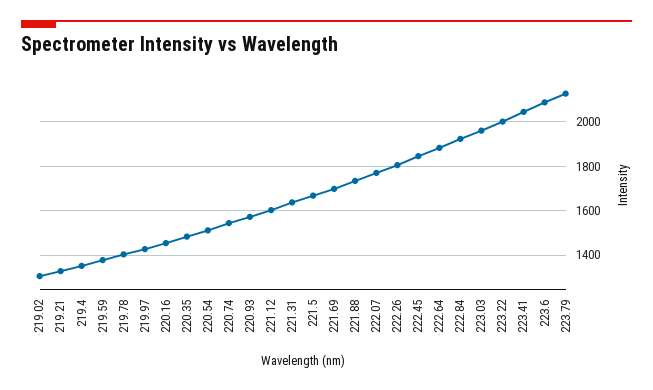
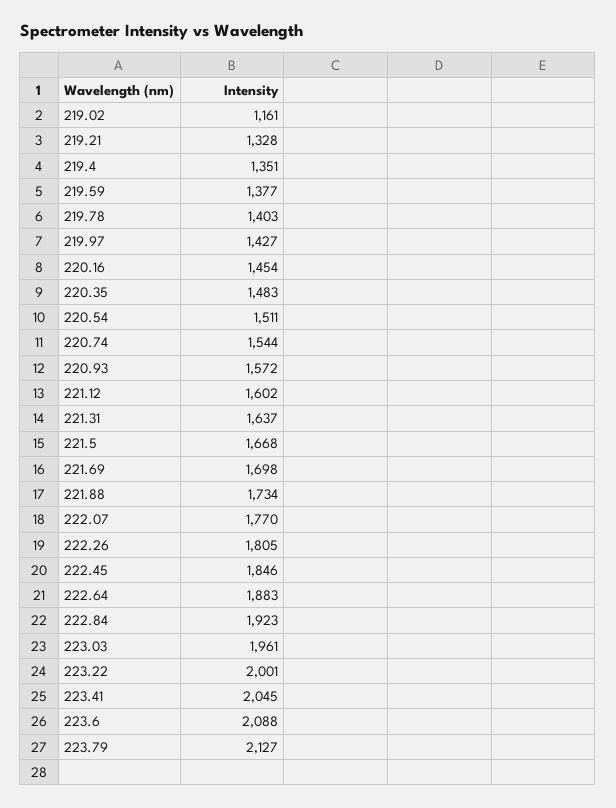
  {
-   "219.02": 1300,
+   "219.02": 1161,
    "219.21": 1328,
    "219.4": 1351,
    "219.59": 1377,
    "219.78": 1403,
    "219.97": 1427,
    "220.16": 1454,
    "220.35": 1483,
    "220.54": 1511,
    "220.74": 1544,
    "220.93": 1572,
    "221.12": 1602,
    "221.31": 1637,
    "221.5": 1668,
    "221.69": 1698,
    "221.88": 1734,
    "222.07": 1770,
    "222.26": 1805,
    "222.45": 1846,
    "222.64": 1883,
    "222.84": 1923,
    "223.03": 1961,
    "223.22": 2001,
    "223.41": 2045,
    "223.6": 2088,
    "223.79": 2127
  }

